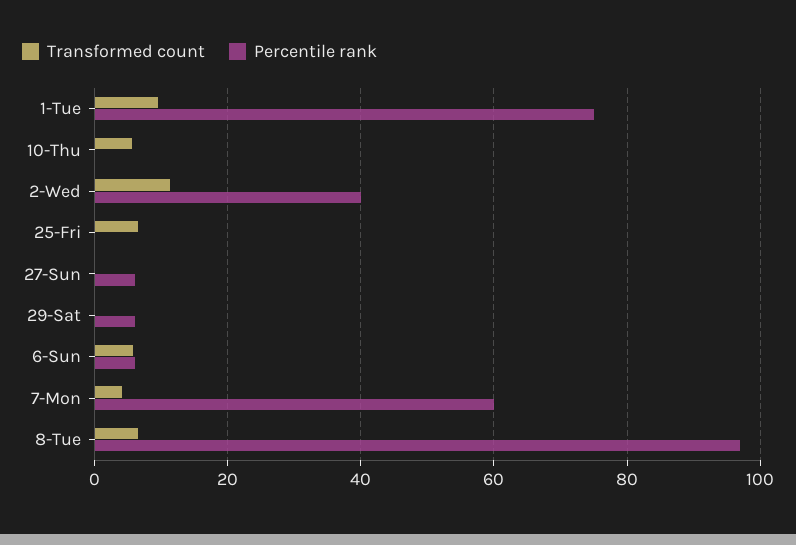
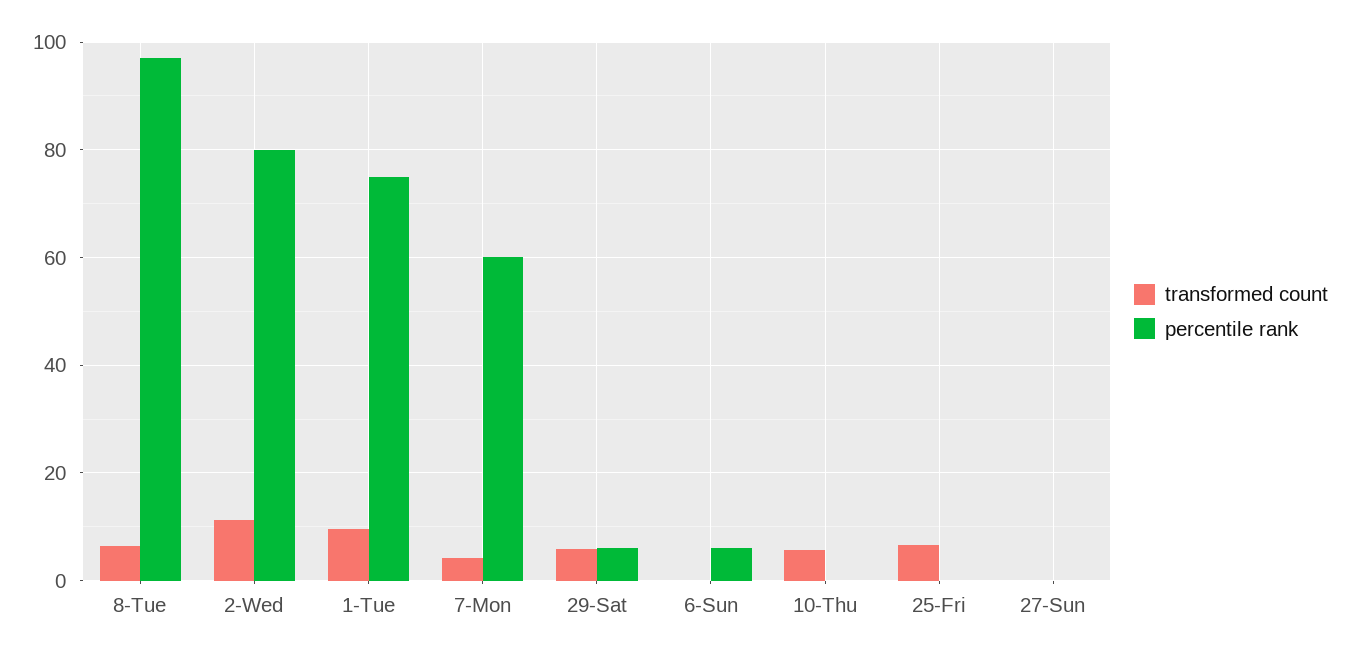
  {
    "Transformed count": {
      "1-Tue": 10,
      "10-Thu": 6,
      "2-Wed": 12,
      "25-Fri": 6,
      "27-Sun": 0,
-     "29-Sat": 0,
+     "29-Sat": 6,
-     "6-Sun": 6,
+     "6-Sun": 0,
      "7-Mon": 4,
      "8-Tue": 6
    },
    "Percentile rank": {
      "1-Tue": 76,
      "10-Thu": 0,
-     "2-Wed": 40,
+     "2-Wed": 80,
      "25-Fri": 0,
-     "27-Sun": 6,
+     "27-Sun": 0,
      "29-Sat": 6,
      "6-Sun": 6,
      "7-Mon": 60,
      "8-Tue": 98
    }
  }

